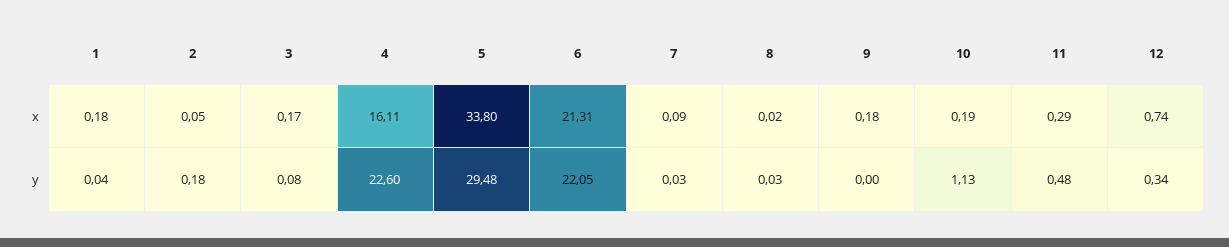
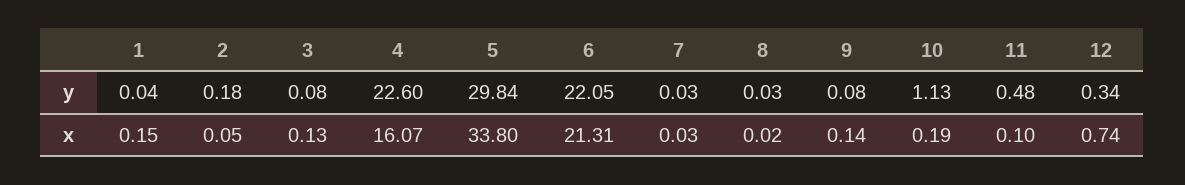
  {
    "1": {
-     "x": 0.18,
+     "x": 0.15,
      "y": 0.04
    },
    "2": {
      "x": 0.05,
      "y": 0.18
    },
    "3": {
-     "x": 0.17,
+     "x": 0.13,
      "y": 0.08
    },
    "4": {
-     "x": 16.11,
+     "x": 16.07,
      "y": 22.6
    },
    "5": {
      "x": 33.8,
-     "y": 29.48
+     "y": 29.84
    },
    "6": {
      "x": 21.31,
      "y": 22.05
    },
    "7": {
-     "x": 0.09,
+     "x": 0.03,
      "y": 0.03
    },
    "8": {
      "x": 0.02,
      "y": 0.03
    },
    "9": {
-     "x": 0.18,
+     "x": 0.14,
-     "y": 0
+     "y": 0.08
    },
    "10": {
      "x": 0.19,
      "y": 1.13
    },
    "11": {
-     "x": 0.29,
+     "x": 0.1,
      "y": 0.48
    },
    "12": {
      "x": 0.74,
      "y": 0.34
    }
  }

